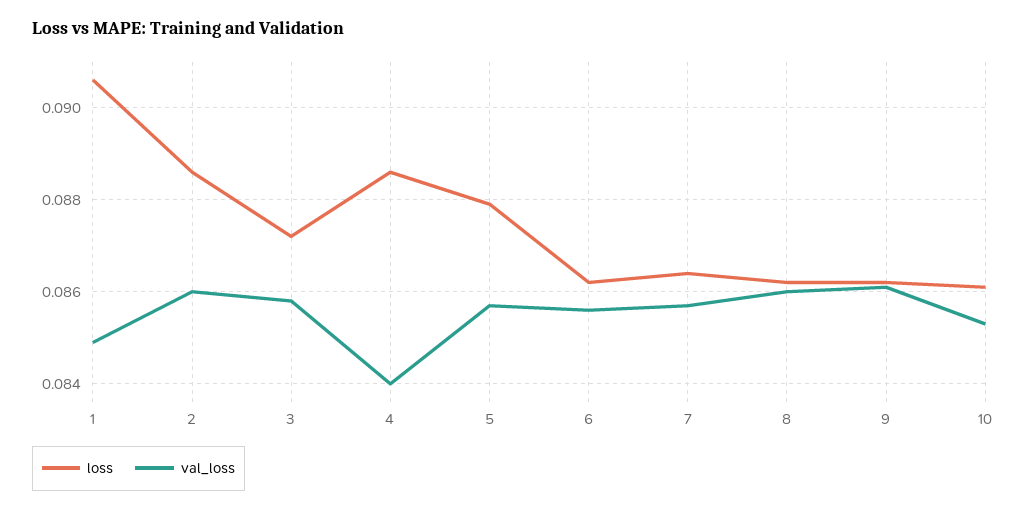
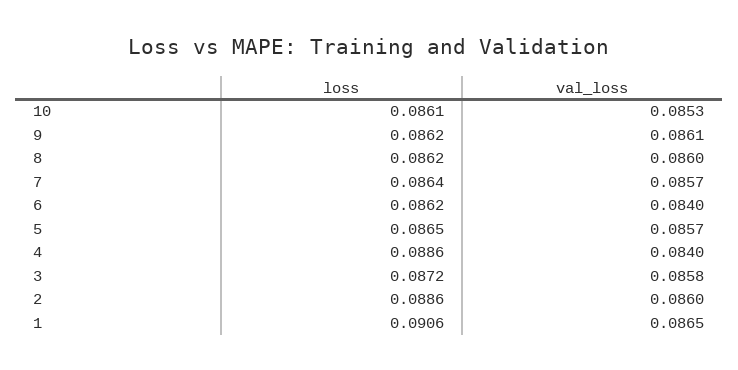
  {
    "loss": {
      "1": 0.0906,
      "2": 0.0886,
      "3": 0.0872,
      "4": 0.0886,
-     "5": 0.088,
+     "5": 0.0865,
      "6": 0.0862,
      "7": 0.0864,
      "8": 0.0862,
      "9": 0.0862,
      "10": 0.0861
    },
    "val_loss": {
-     "1": 0.085,
+     "1": 0.0865,
      "2": 0.086,
      "3": 0.0858,
      "4": 0.084,
      "5": 0.0857,
-     "6": 0.0855,
+     "6": 0.084,
      "7": 0.0857,
      "8": 0.086,
      "9": 0.0861,
      "10": 0.0853
    }
  }

